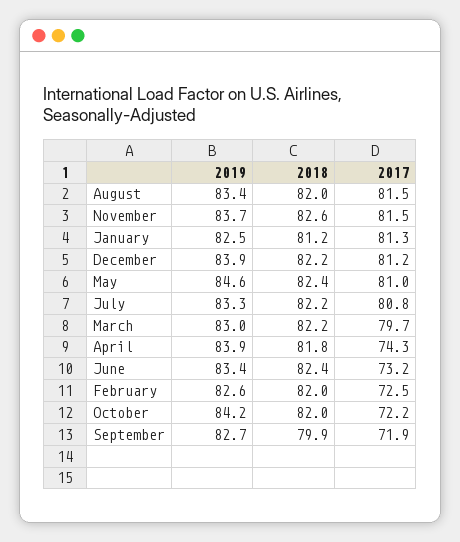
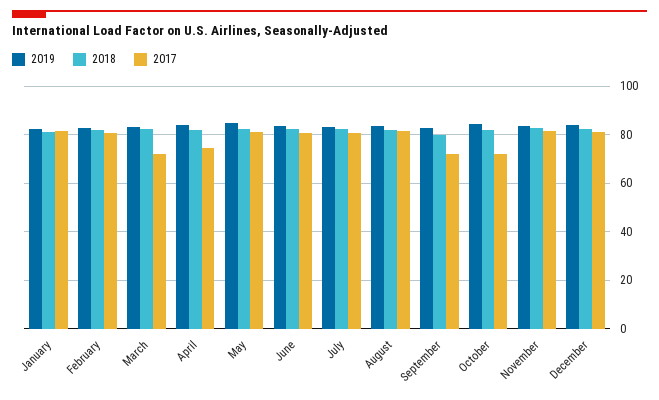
  {
    "2019": {
      "August": 83.4,
      "November": 83.7,
      "January": 82.5,
      "December": 83.9,
      "May": 84.6,
      "July": 83.3,
      "March": 83,
      "April": 83.9,
      "June": 83.4,
      "February": 82.6,
      "October": 84.2,
      "September": 82.7
    },
    "2018": {
      "August": 82,
      "November": 82.6,
      "January": 81.2,
      "December": 82.2,
      "May": 82.4,
      "July": 82.2,
      "March": 82.2,
      "April": 81.8,
      "June": 82.4,
      "February": 82,
      "October": 82,
      "September": 79.9
    },
    "2017": {
      "August": 81.5,
      "November": 81.5,
      "January": 81.3,
      "December": 81.2,
      "May": 81,
      "July": 80.8,
-     "March": 79.7,
+     "March": 72.5,
      "April": 74.3,
-     "June": 73.2,
+     "June": 80,
-     "February": 72.5,
+     "February": 80,
      "October": 72.2,
      "September": 71.9
    }
  }

